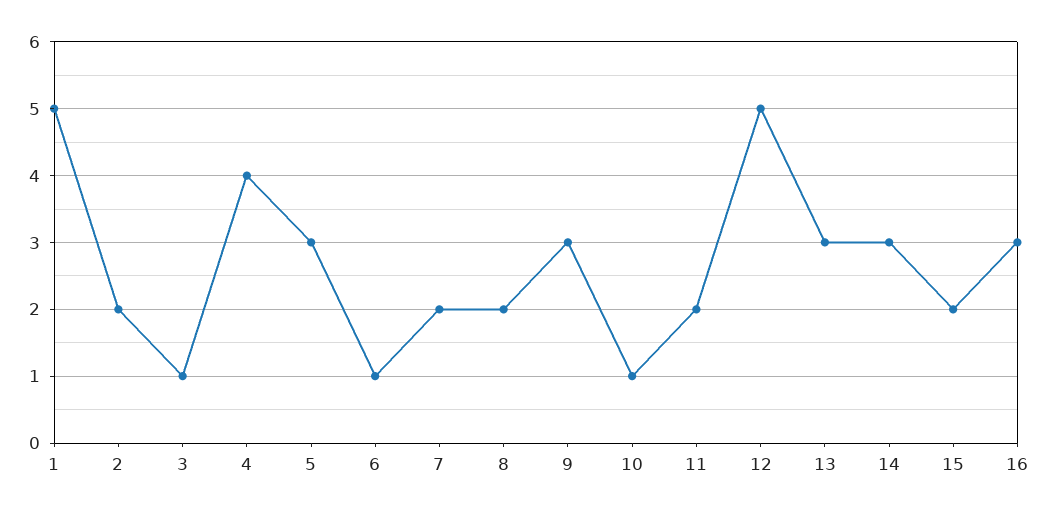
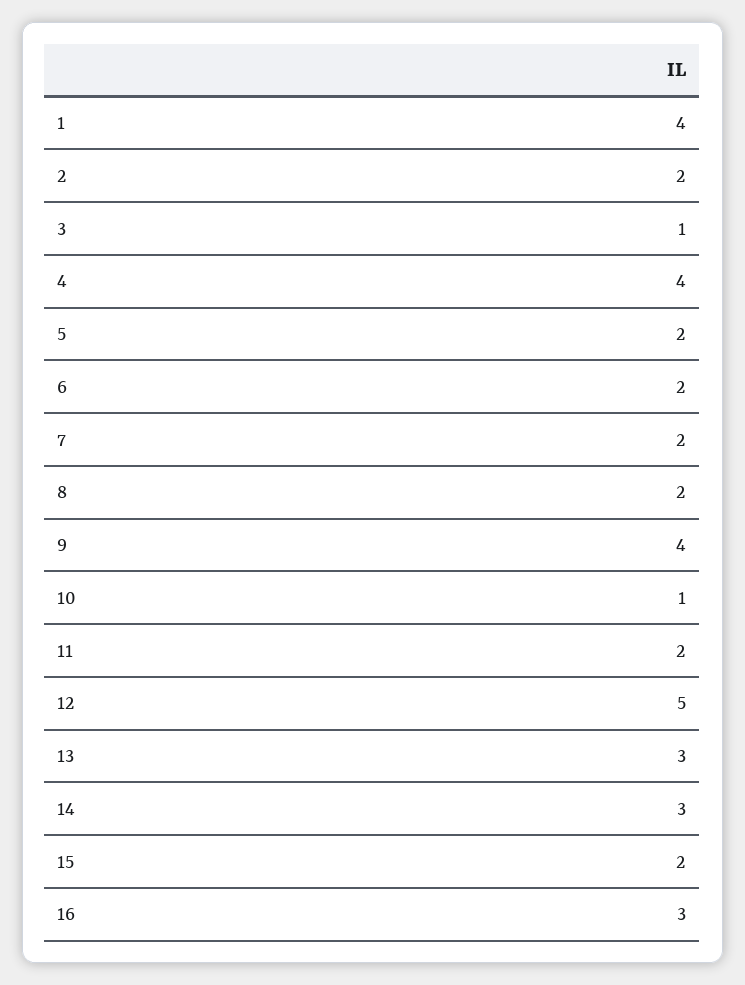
  {
-   "1": 5,
+   "1": 4,
    "2": 2,
    "3": 1,
    "4": 4,
-   "5": 3,
+   "5": 2,
-   "6": 1,
+   "6": 2,
    "7": 2,
    "8": 2,
-   "9": 3,
+   "9": 4,
    "10": 1,
    "11": 2,
    "12": 5,
    "13": 3,
    "14": 3,
    "15": 2,
    "16": 3
  }

